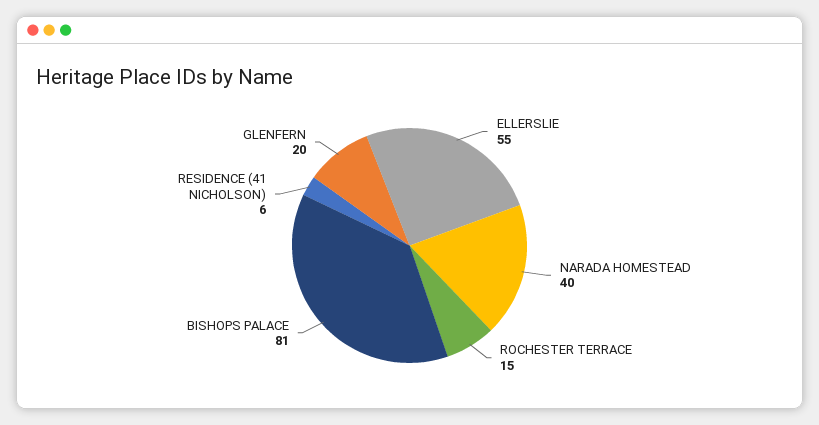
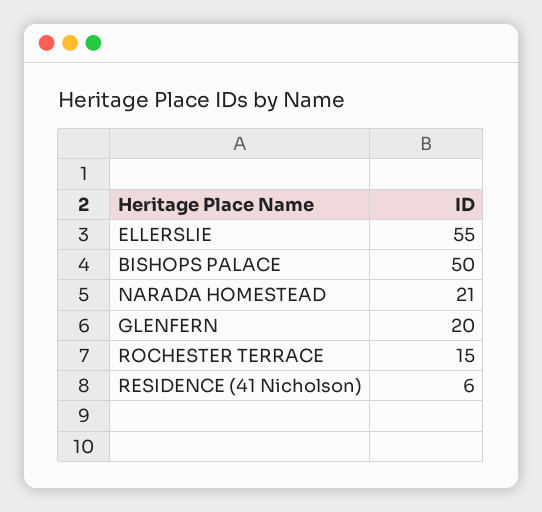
  {
    "ELLERSLIE": 55,
-   "NARADA HOMESTEAD": 40,
+   "NARADA HOMESTEAD": 21,
    "ROCHESTER TERRACE": 15,
-   "BISHOPS PALACE": 81,
+   "BISHOPS PALACE": 50,
    "RESIDENCE (41 NICHOLSON)": 6,
    "GLENFERN": 20
  }

